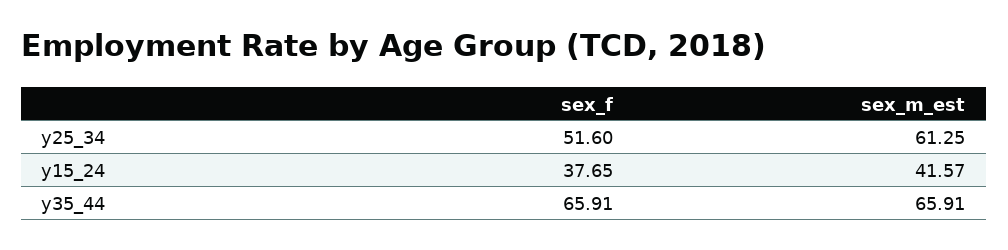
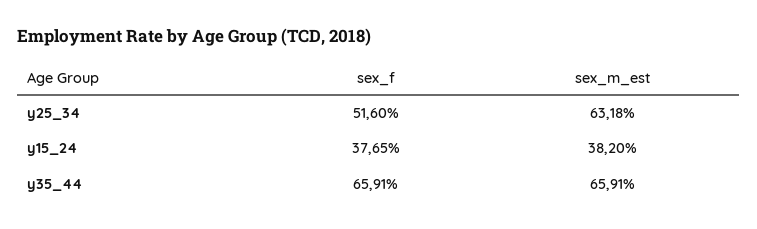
  {
    "sex_f": {
      "y25_34": 51.6,
      "y15_24": 37.65,
      "y35_44": 65.91
    },
    "sex_m_est": {
-     "y25_34": 61.25,
+     "y25_34": 63.18,
-     "y15_24": 41.57,
+     "y15_24": 38.2,
      "y35_44": 65.91
    }
  }

